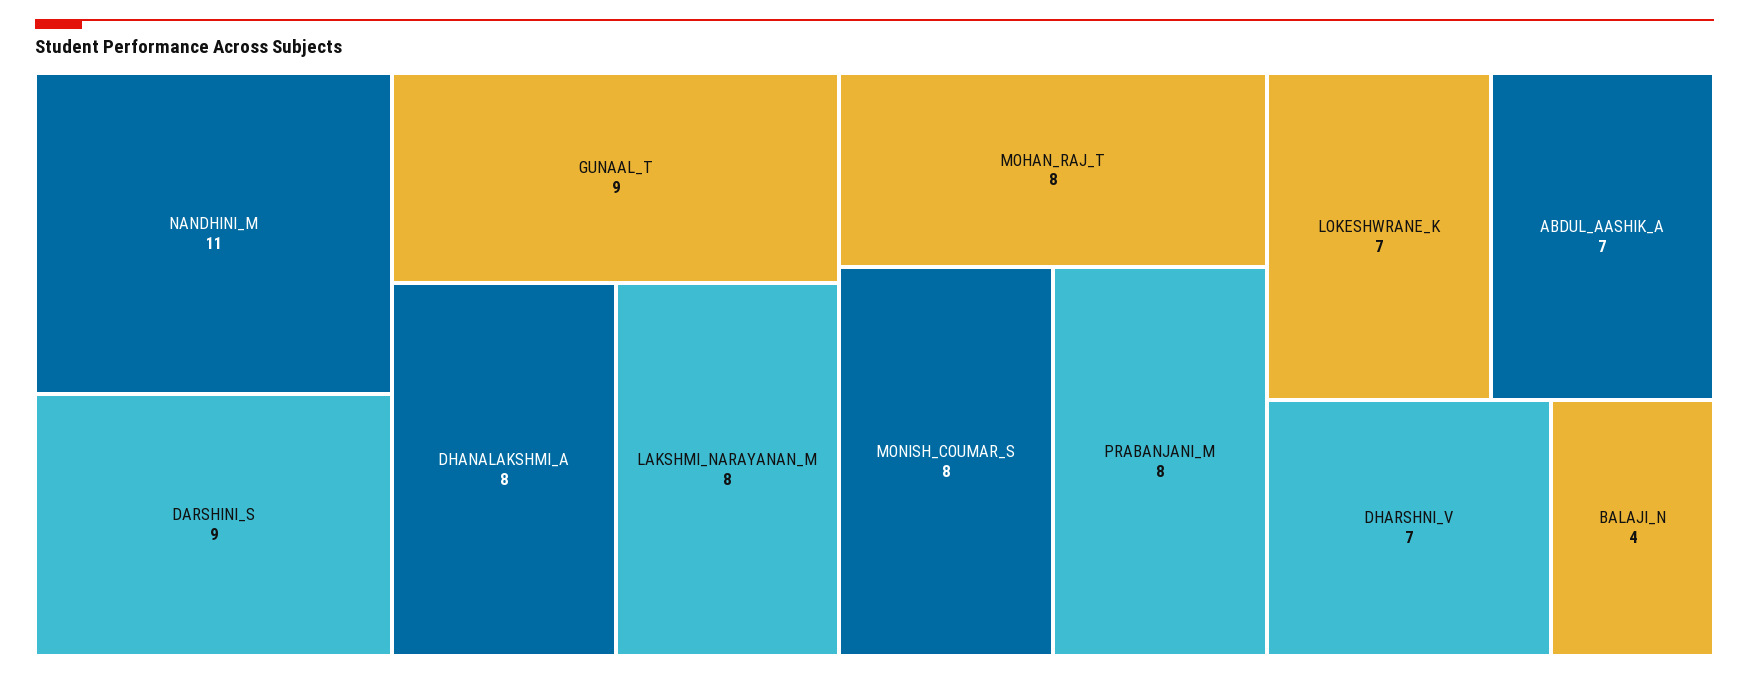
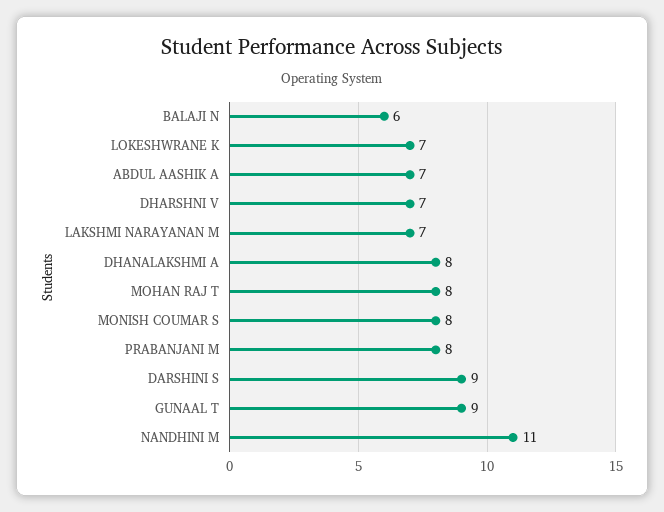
  {
    "NANDHINI_M": 11,
    "DARSHINI_S": 9,
    "GUNAAL_T": 9,
    "DHANALAKSHMI_A": 8,
-   "LAKSHMI_NARAYANAN_M": 8,
+   "LAKSHMI_NARAYANAN_M": 7,
    "MOHAN_RAJ_T": 8,
    "MONISH_COUMAR_S": 8,
    "PRABANJANI_M": 8,
    "LOKESHWRANE_K": 7,
    "ABDUL_AASHIK_A": 7,
    "DHARSHNI_V": 7,
-   "BALAJI_N": 4
+   "BALAJI_N": 6
  }

